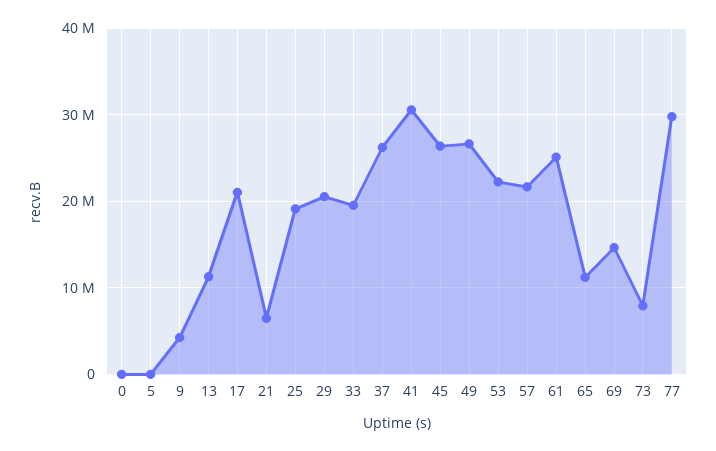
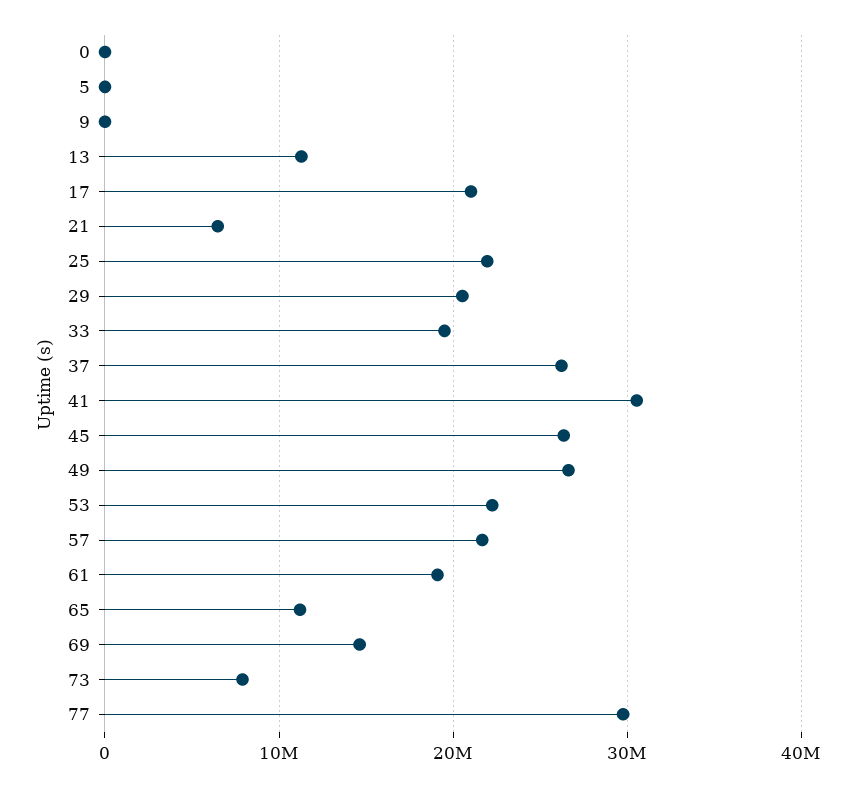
  {
    "0": 0,
    "5": 0,
-   "9": 4000000,
+   "9": 0,
    "13": 11000000,
    "17": 21000000,
    "21": 6000000,
-   "25": 19000000,
+   "25": 22000000,
    "29": 21000000,
    "33": 20000000,
    "37": 26000000,
    "41": 31000000,
    "45": 26000000,
    "49": 27000000,
    "53": 22000000,
    "57": 22000000,
-   "61": 25000000,
+   "61": 19000000,
    "65": 11000000,
    "69": 15000000,
    "73": 8000000,
    "77": 30000000
  }

